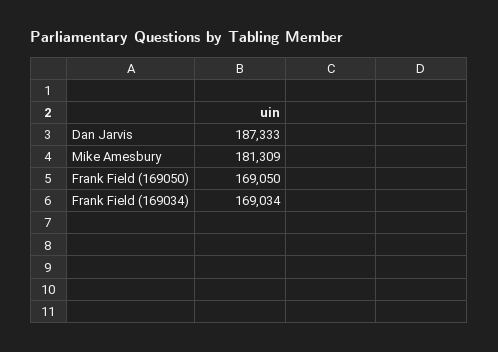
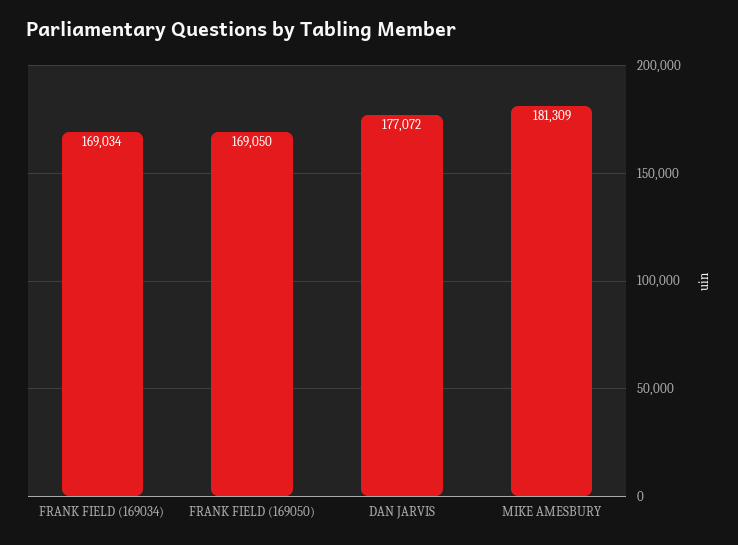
  {
-   "Dan Jarvis": 187333,
+   "Dan Jarvis": 177072,
    "Mike Amesbury": 181309,
    "Frank Field (169050)": 169050,
    "Frank Field (169034)": 169034
  }

